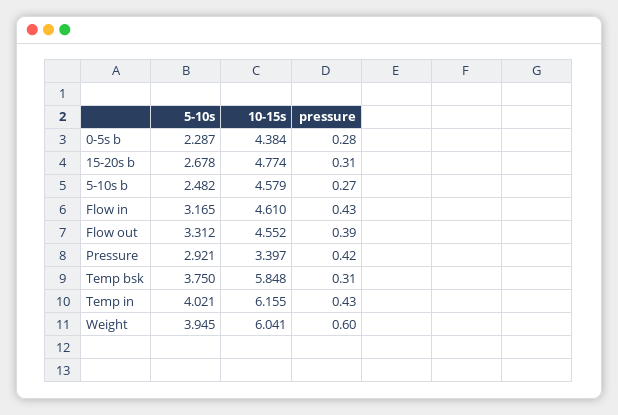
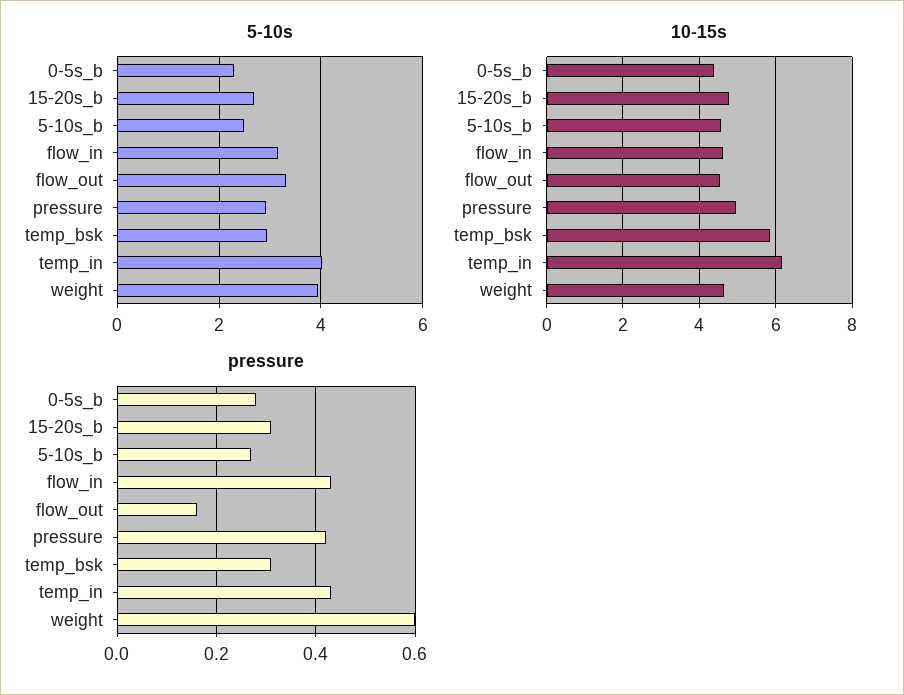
  {
    "5-10s": {
      "0-5s b": 2.287,
      "15-20s b": 2.678,
      "5-10s b": 2.482,
      "Flow in": 3.165,
      "Flow out": 3.312,
      "Pressure": 2.921,
-     "Temp bsk": 3.75,
+     "Temp bsk": 3,
      "Temp in": 4.021,
      "Weight": 3.945
    },
    "10-15s": {
      "0-5s b": 4.384,
      "15-20s b": 4.774,
      "5-10s b": 4.579,
      "Flow in": 4.61,
      "Flow out": 4.552,
-     "Pressure": 3.397,
+     "Pressure": 5,
      "Temp bsk": 5.848,
      "Temp in": 6.155,
-     "Weight": 6.041
+     "Weight": 4.6
    },
    "pressure": {
      "0-5s b": 0.28,
      "15-20s b": 0.31,
      "5-10s b": 0.27,
      "Flow in": 0.43,
-     "Flow out": 0.39,
+     "Flow out": 0.15,
      "Pressure": 0.42,
      "Temp bsk": 0.31,
      "Temp in": 0.43,
      "Weight": 0.6
    }
  }

